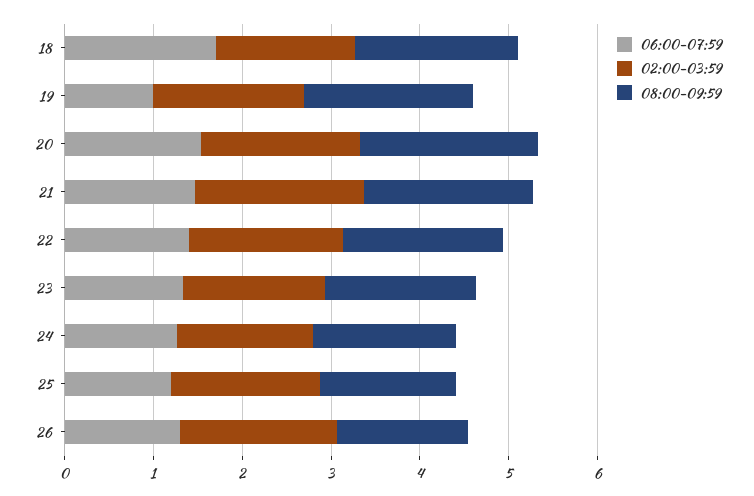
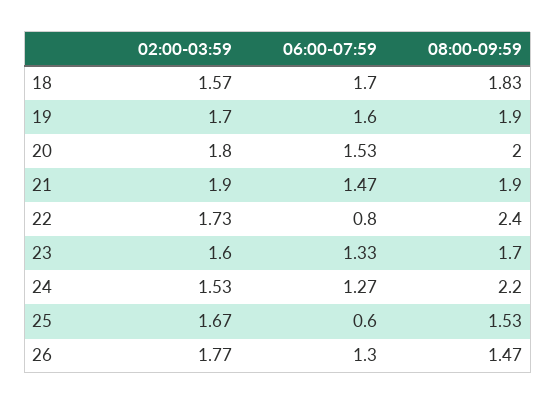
  {
    "06:00-07:59": {
      "18": 1.7,
-     "19": 1,
+     "19": 1.6,
      "20": 1.53,
      "21": 1.47,
-     "22": 1.4,
+     "22": 0.8,
      "23": 1.33,
      "24": 1.27,
-     "25": 1.2,
+     "25": 0.6,
      "26": 1.3
    },
    "02:00-03:59": {
      "18": 1.57,
      "19": 1.7,
      "20": 1.8,
      "21": 1.9,
      "22": 1.73,
      "23": 1.6,
      "24": 1.53,
      "25": 1.67,
      "26": 1.77
    },
    "08:00-09:59": {
      "18": 1.83,
      "19": 1.9,
      "20": 2,
      "21": 1.9,
-     "22": 1.8,
+     "22": 2.4,
      "23": 1.7,
-     "24": 1.6,
+     "24": 2.2,
      "25": 1.53,
      "26": 1.47
    }
  }

